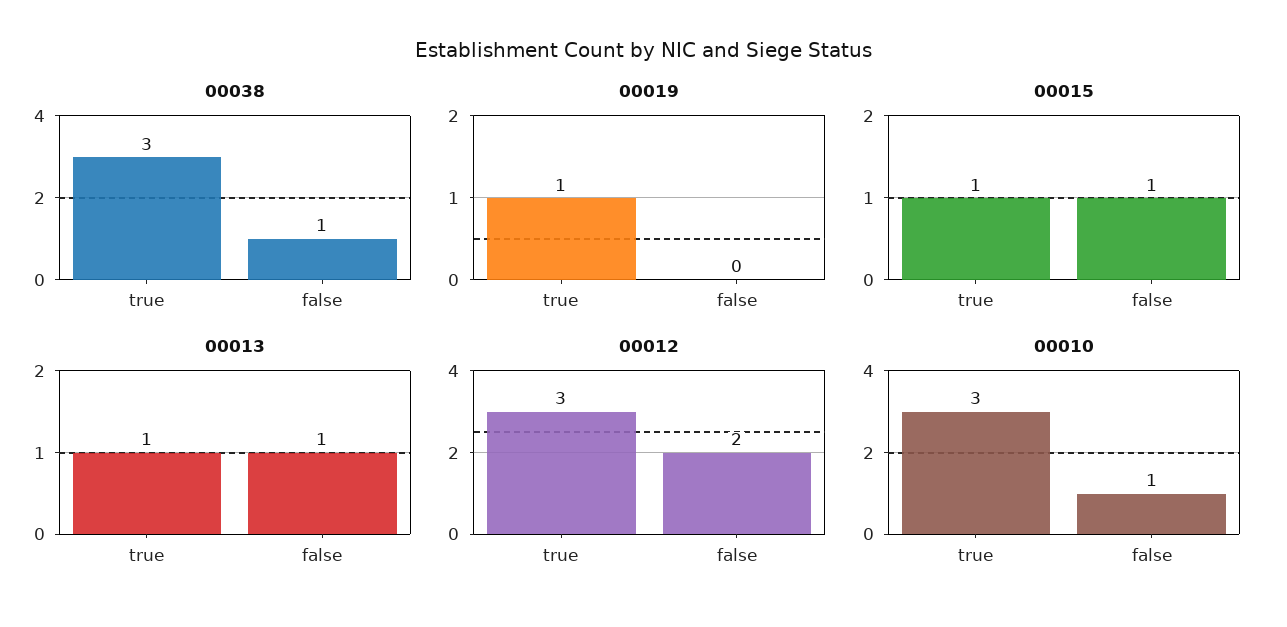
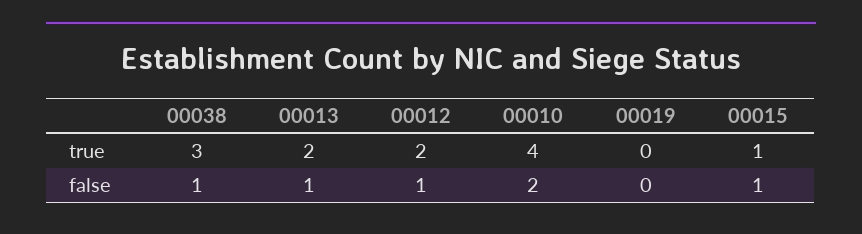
  {
    "00038": {
      "true": 3,
      "false": 1
    },
    "00019": {
-     "true": 1,
+     "true": 0,
      "false": 0
    },
    "00015": {
      "true": 1,
      "false": 1
    },
    "00013": {
-     "true": 1,
+     "true": 2,
      "false": 1
    },
    "00012": {
-     "true": 3,
+     "true": 2,
-     "false": 2
+     "false": 1
    },
    "00010": {
-     "true": 3,
+     "true": 4,
-     "false": 1
+     "false": 2
    }
  }

